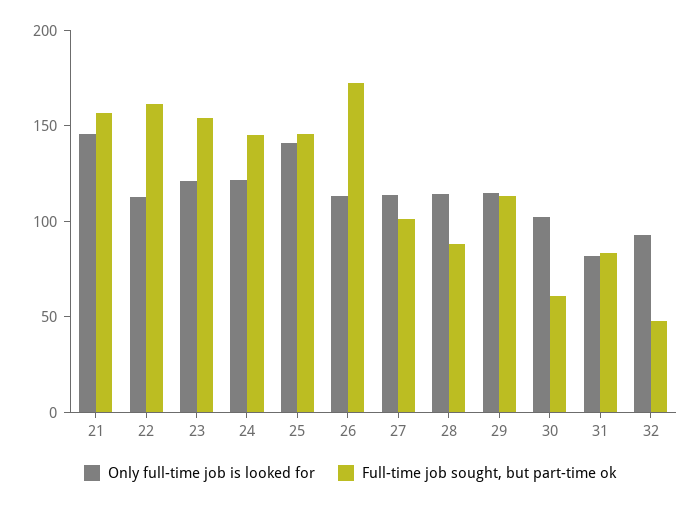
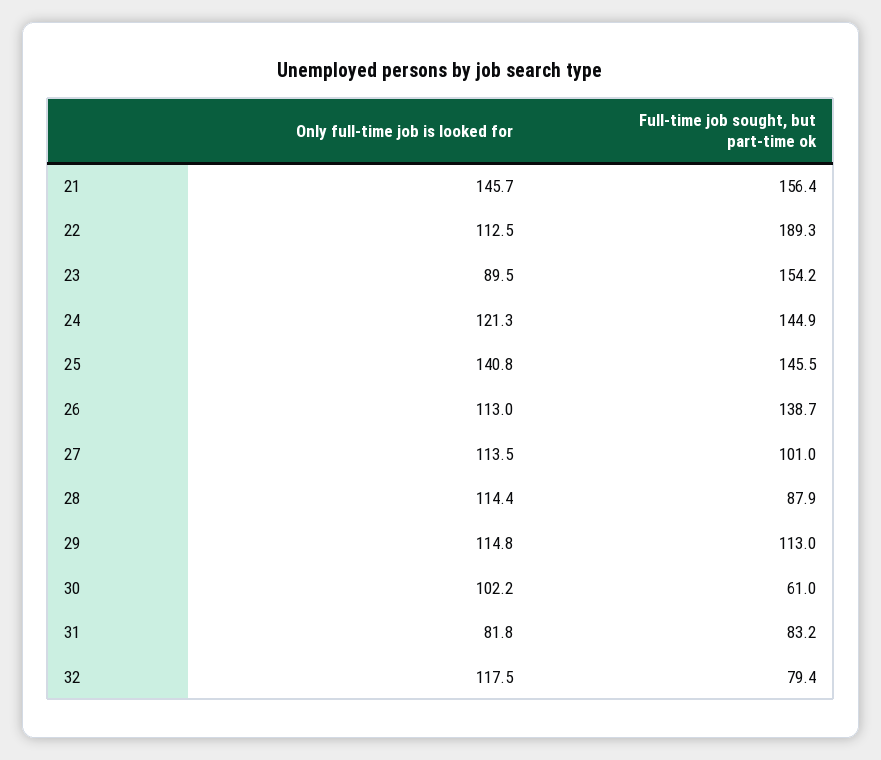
  {
    "Only full-time job is looked for": {
      "21": 145.7,
      "22": 112.5,
-     "23": 120,
+     "23": 89.5,
      "24": 121.3,
      "25": 140.8,
      "26": 113,
      "27": 113.5,
      "28": 114.4,
      "29": 114.8,
      "30": 102.2,
      "31": 81.8,
-     "32": 90
+     "32": 117.5
    },
    "Full-time job sought, but part-time ok": {
      "21": 156.4,
-     "22": 160,
+     "22": 189.3,
      "23": 154.2,
      "24": 144.9,
      "25": 145.5,
-     "26": 170,
+     "26": 138.7,
      "27": 101,
      "28": 87.9,
      "29": 113,
      "30": 61,
      "31": 83.2,
-     "32": 50
+     "32": 79.4
    }
  }

